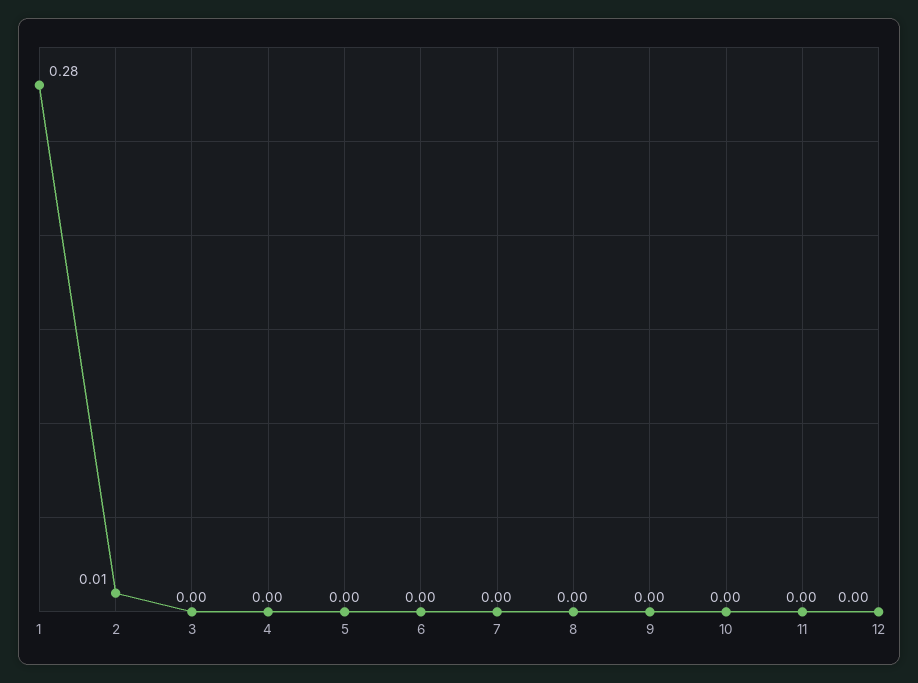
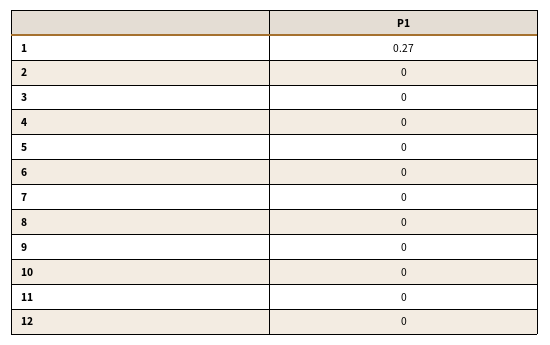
  {
-   "1": 0.28,
+   "1": 0.27,
-   "2": 0.01,
+   "2": 0,
    "3": 0,
    "4": 0,
    "5": 0,
    "6": 0,
    "7": 0,
    "8": 0,
    "9": 0,
    "10": 0,
    "11": 0,
    "12": 0
  }

